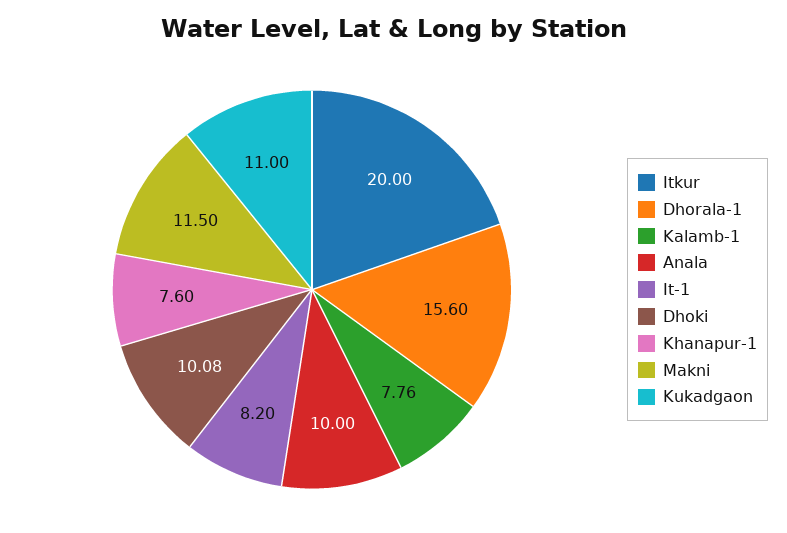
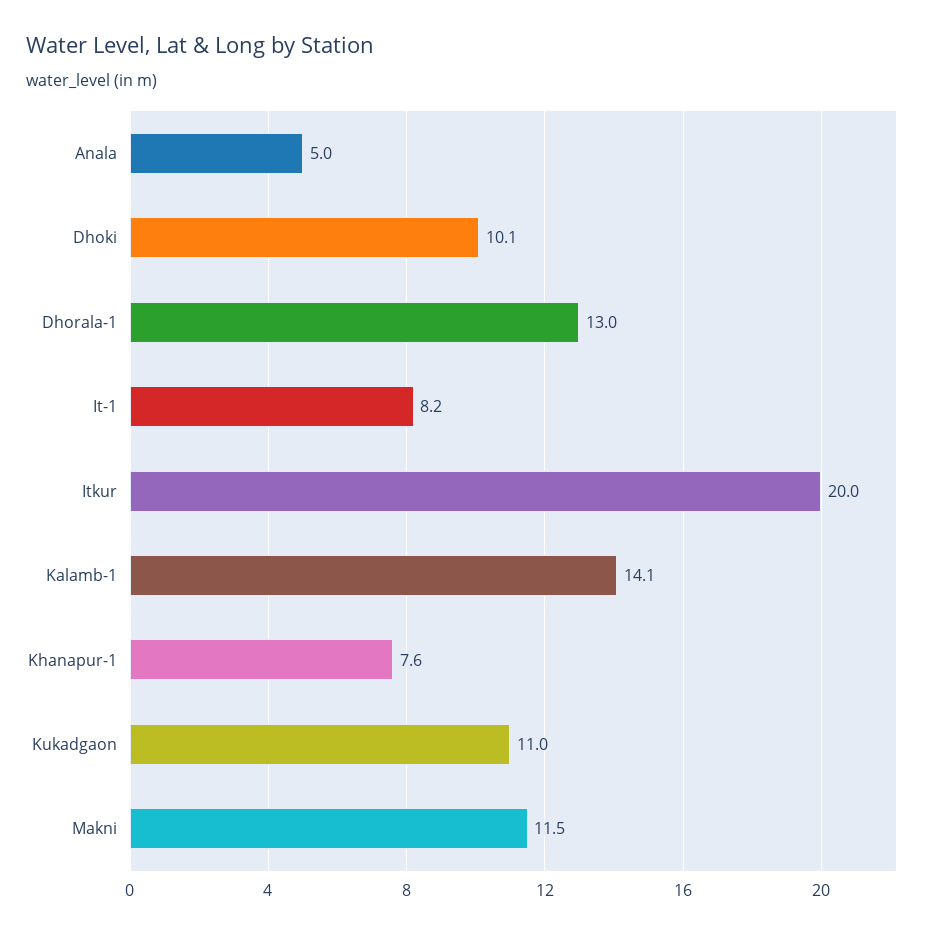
  {
    "Itkur": 20,
-   "Dhorala-1": 15.6,
+   "Dhorala-1": 13,
-   "Kalamb-1": 7.76,
+   "Kalamb-1": 14.1,
-   "Anala": 10,
+   "Anala": 5,
    "It-1": 8.2,
    "Dhoki": 10.08,
    "Khanapur-1": 7.6,
    "Makni": 11.5,
    "Kukadgaon": 11
  }

